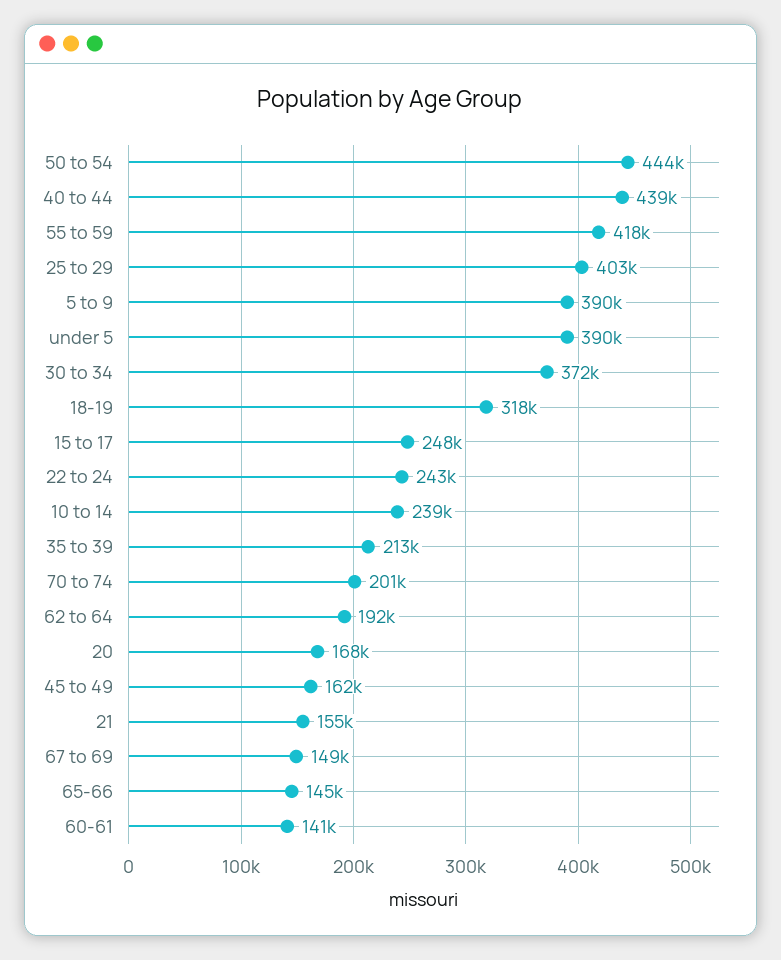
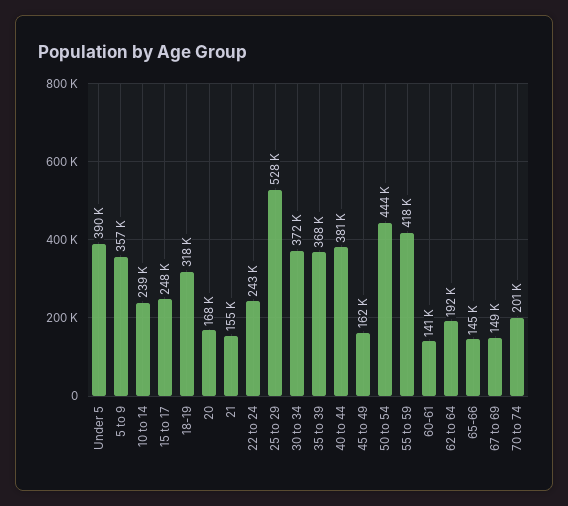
  {
    "50 to 54": 444000,
-   "40 to 44": 439000,
+   "40 to 44": 381000,
    "55 to 59": 418000,
-   "25 to 29": 403000,
+   "25 to 29": 528000,
-   "5 to 9": 390000,
+   "5 to 9": 357000,
    "under 5": 390000,
    "30 to 34": 372000,
    "18-19": 318000,
    "15 to 17": 248000,
    "22 to 24": 243000,
    "10 to 14": 239000,
-   "35 to 39": 213000,
+   "35 to 39": 368000,
    "70 to 74": 201000,
    "62 to 64": 192000,
    "20": 168000,
    "45 to 49": 162000,
    "21": 155000,
    "67 to 69": 149000,
    "65-66": 145000,
    "60-61": 141000
  }

